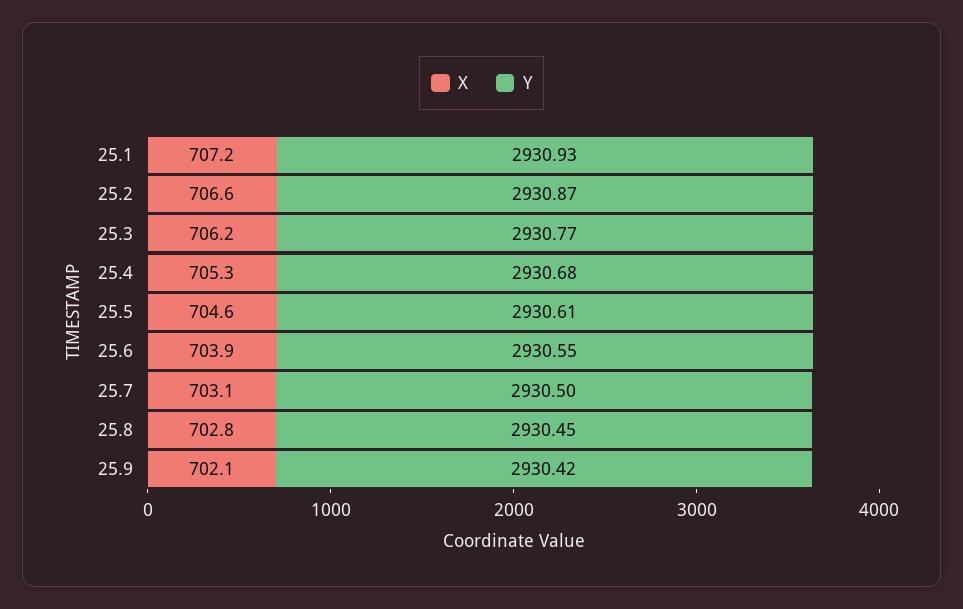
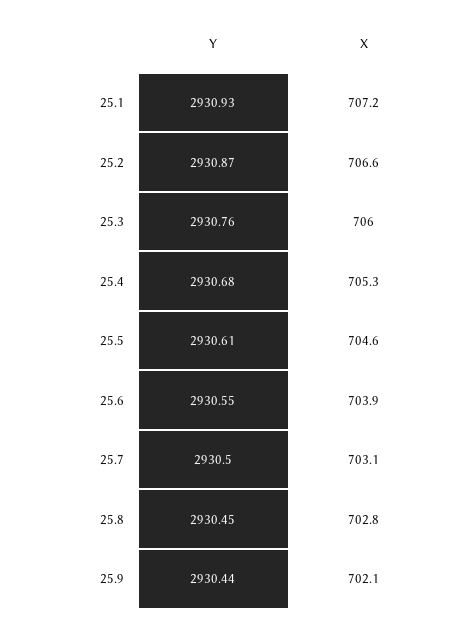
  {
    "X": {
      "25.1": 707.2,
      "25.2": 706.6,
-     "25.3": 706.2,
+     "25.3": 706,
      "25.4": 705.3,
      "25.5": 704.6,
      "25.6": 703.9,
      "25.7": 703.1,
      "25.8": 702.8,
      "25.9": 702.1
    },
    "Y": {
      "25.1": 2930.93,
      "25.2": 2930.87,
-     "25.3": 2930.77,
+     "25.3": 2930.76,
      "25.4": 2930.68,
      "25.5": 2930.61,
      "25.6": 2930.55,
      "25.7": 2930.5,
      "25.8": 2930.45,
-     "25.9": 2930.42
+     "25.9": 2930.44
    }
  }

